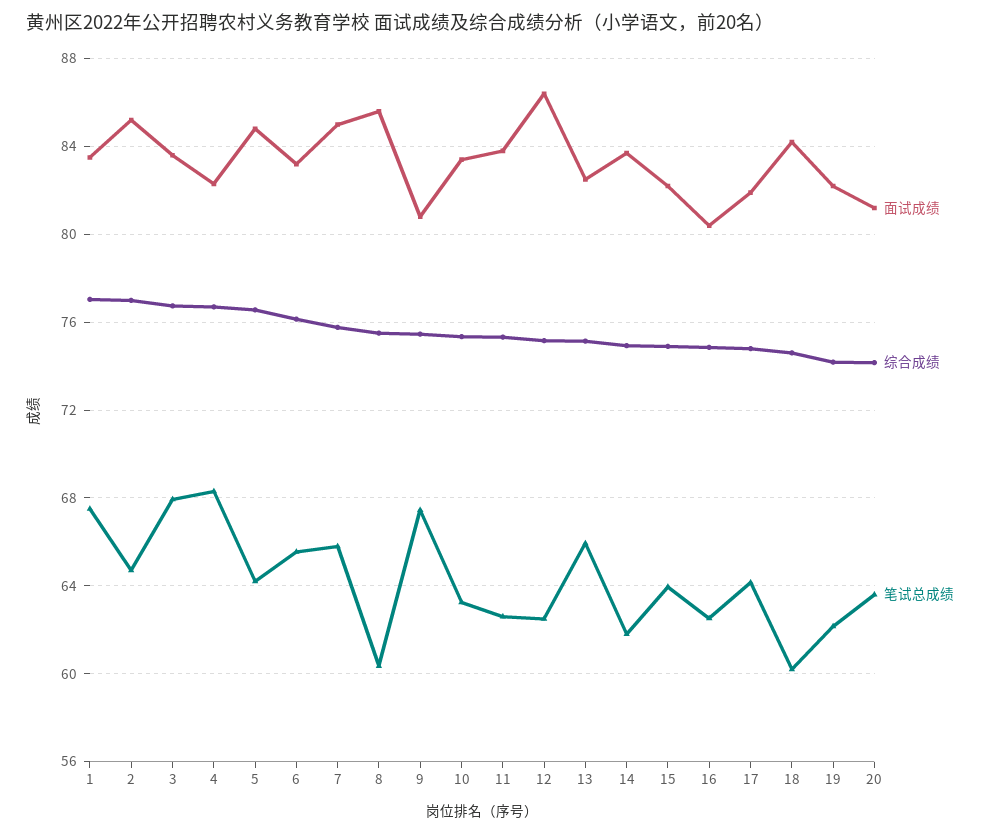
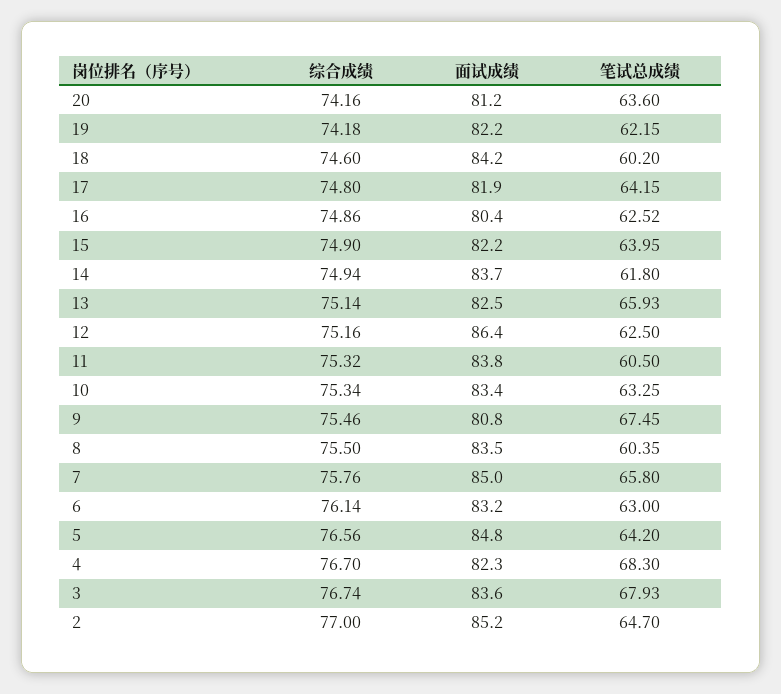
  {
    "面试成绩": {
-     "1": 83.5,
      "2": 85.2,
      "3": 83.6,
      "4": 82.3,
      "5": 84.8,
      "6": 83.2,
      "7": 85,
-     "8": 85.5,
+     "8": 83.5,
      "9": 80.8,
      "10": 83.4,
      "11": 83.8,
      "12": 86.4,
      "13": 82.5,
      "14": 83.7,
      "15": 82.2,
      "16": 80.4,
      "17": 81.9,
      "18": 84.2,
      "19": 82.2,
      "20": 81.2
    },
    "综合成绩": {
-     "1": 77,
      "2": 77,
      "3": 76.74,
      "4": 76.7,
      "5": 76.56,
      "6": 76.14,
      "7": 75.76,
      "8": 75.5,
      "9": 75.46,
      "10": 75.34,
      "11": 75.32,
      "12": 75.16,
      "13": 75.14,
      "14": 74.94,
      "15": 74.9,
      "16": 74.86,
      "17": 74.8,
      "18": 74.6,
      "19": 74.18,
      "20": 74.16
    },
    "笔试总成绩": {
-     "1": 67.5,
      "2": 64.7,
      "3": 67.93,
      "4": 68.3,
      "5": 64.2,
-     "6": 65.5,
+     "6": 63,
      "7": 65.8,
      "8": 60.35,
      "9": 67.45,
      "10": 63.25,
-     "11": 62.5,
+     "11": 60.5,
      "12": 62.5,
      "13": 65.93,
      "14": 61.8,
      "15": 63.95,
      "16": 62.52,
      "17": 64.15,
      "18": 60.2,
      "19": 62.15,
      "20": 63.6
    }
  }

